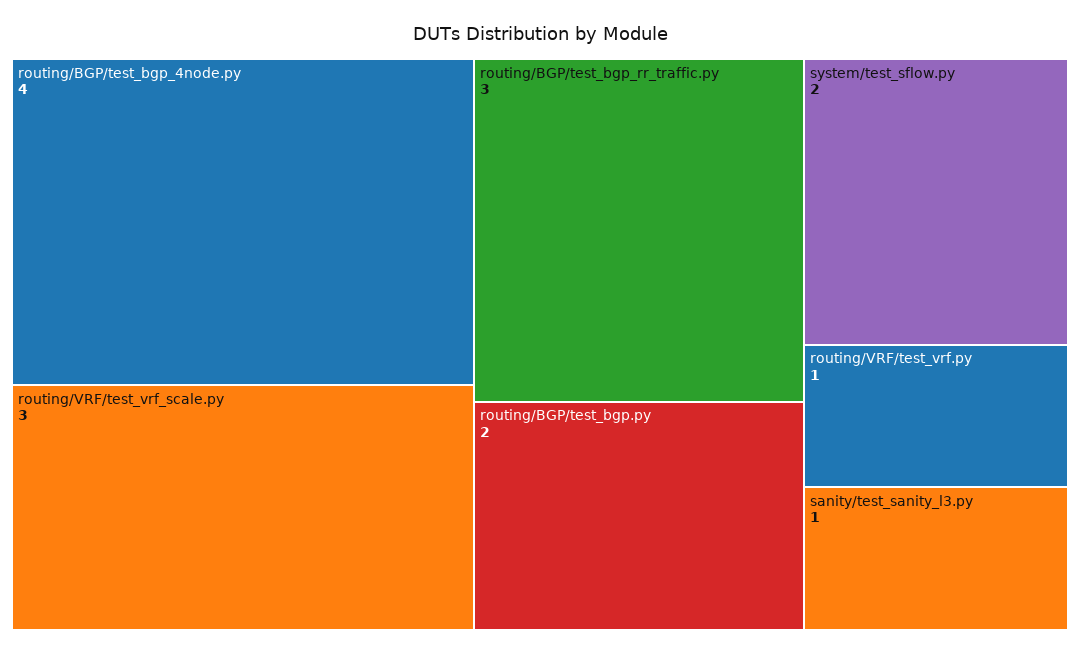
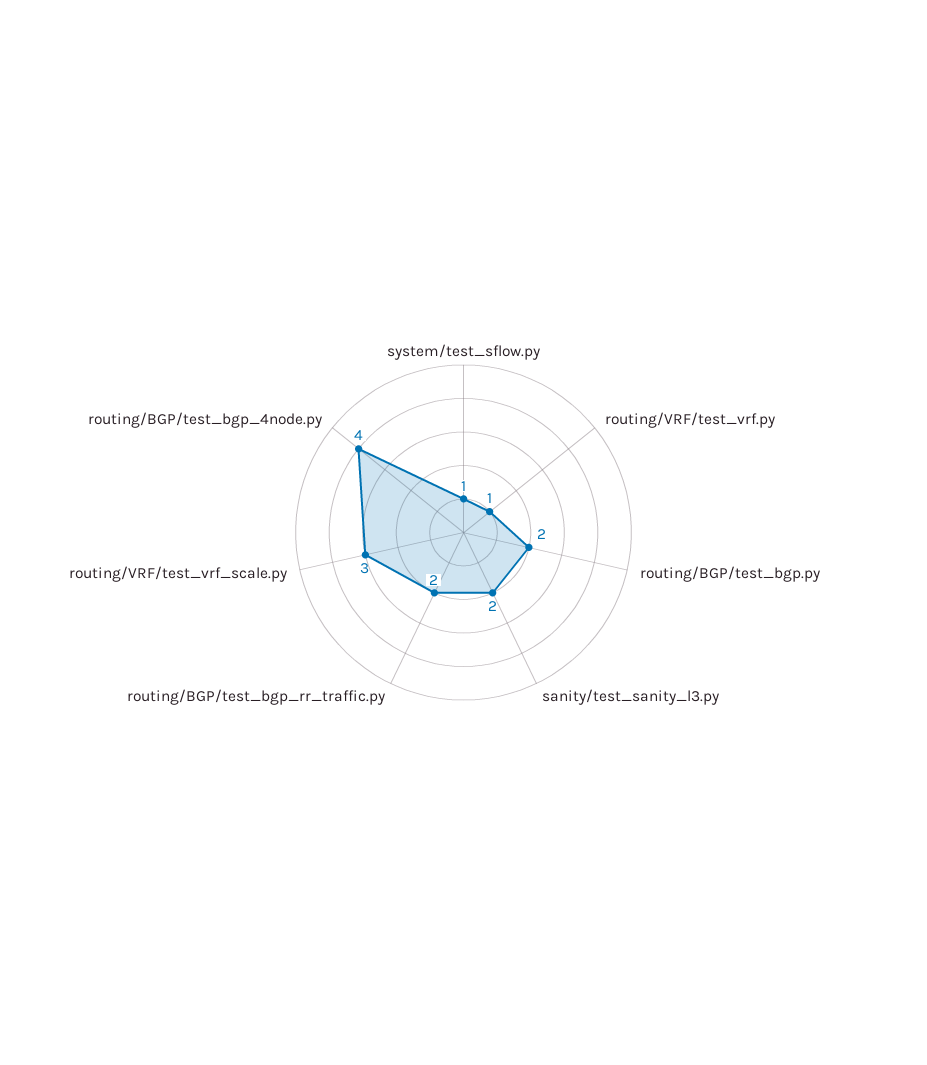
  {
    "routing/BGP/test_bgp_4node.py": 4,
    "routing/VRF/test_vrf_scale.py": 3,
-   "routing/BGP/test_bgp_rr_traffic.py": 3,
+   "routing/BGP/test_bgp_rr_traffic.py": 2,
    "routing/BGP/test_bgp.py": 2,
-   "system/test_sflow.py": 2,
+   "system/test_sflow.py": 1,
    "routing/VRF/test_vrf.py": 1,
-   "sanity/test_sanity_l3.py": 1
+   "sanity/test_sanity_l3.py": 2
  }

